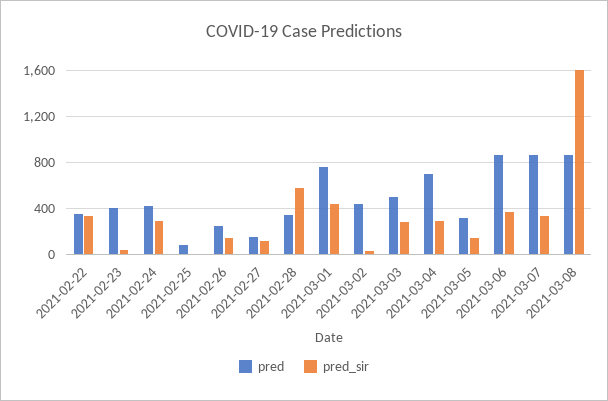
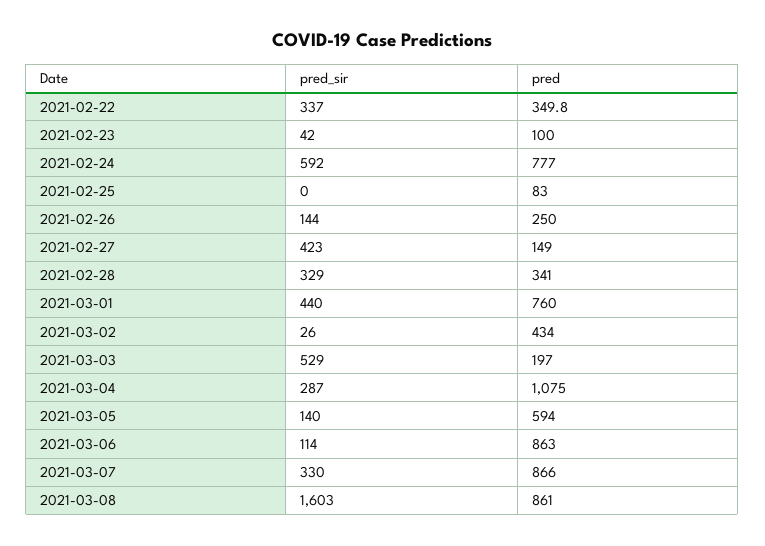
  {
    "pred": {
      "2021-02-22": 349.8,
-     "2021-02-23": 400,
+     "2021-02-23": 100,
-     "2021-02-24": 400,
+     "2021-02-24": 777,
      "2021-02-25": 83,
      "2021-02-26": 250,
      "2021-02-27": 149,
      "2021-02-28": 341,
      "2021-03-01": 760,
      "2021-03-02": 434,
-     "2021-03-03": 500,
+     "2021-03-03": 197,
-     "2021-03-04": 700,
+     "2021-03-04": 1075,
-     "2021-03-05": 300,
+     "2021-03-05": 594,
      "2021-03-06": 863,
      "2021-03-07": 866,
      "2021-03-08": 861
    },
    "pred_sir": {
      "2021-02-22": 337,
      "2021-02-23": 42,
-     "2021-02-24": 300,
+     "2021-02-24": 592,
      "2021-02-25": 0,
      "2021-02-26": 144,
-     "2021-02-27": 100,
+     "2021-02-27": 423,
-     "2021-02-28": 600,
+     "2021-02-28": 329,
      "2021-03-01": 440,
      "2021-03-02": 26,
-     "2021-03-03": 300,
+     "2021-03-03": 529,
      "2021-03-04": 287,
      "2021-03-05": 140,
-     "2021-03-06": 400,
+     "2021-03-06": 114,
      "2021-03-07": 330,
      "2021-03-08": 1603
    }
  }

